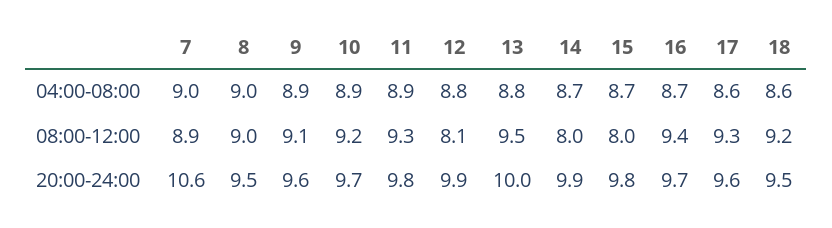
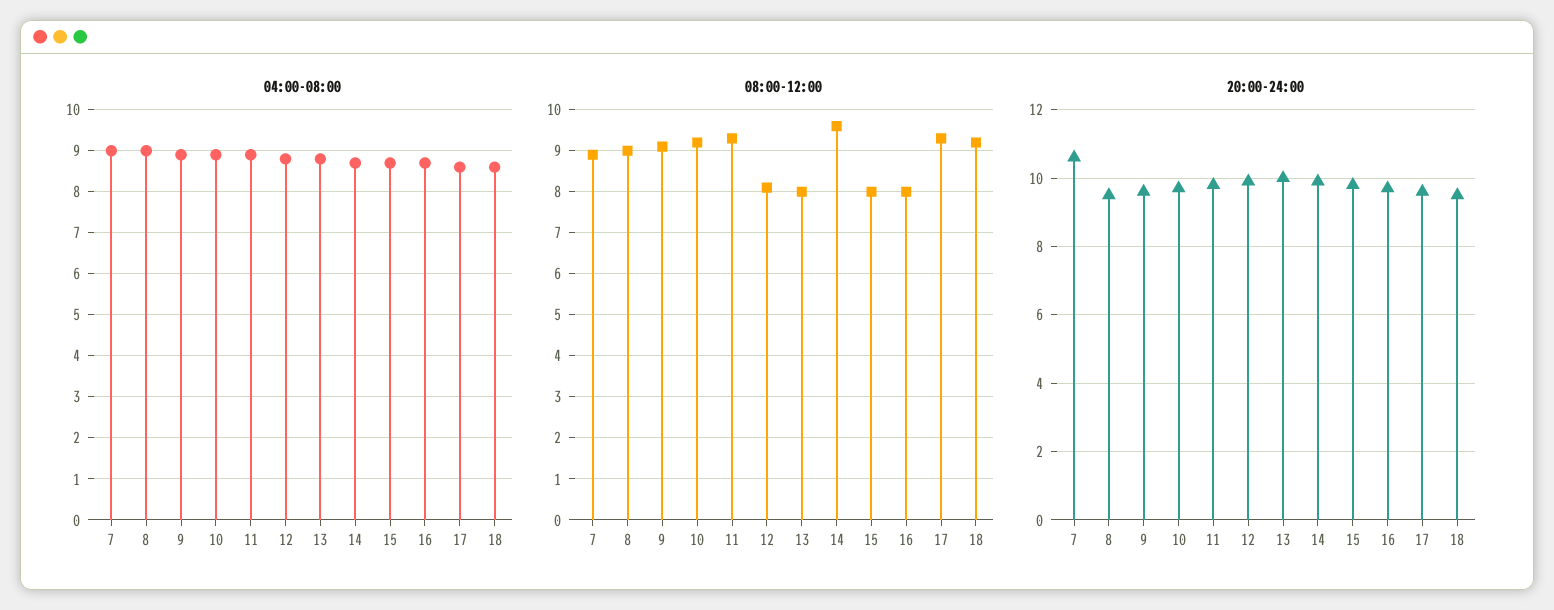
  {
    "04:00-08:00": {
      "7": 9,
      "8": 9,
      "9": 8.9,
      "10": 8.9,
      "11": 8.9,
      "12": 8.8,
      "13": 8.8,
      "14": 8.7,
      "15": 8.7,
      "16": 8.7,
      "17": 8.6,
      "18": 8.6
    },
    "08:00-12:00": {
      "7": 8.9,
      "8": 9,
      "9": 9.1,
      "10": 9.2,
      "11": 9.3,
      "12": 8.1,
-     "13": 9.5,
+     "13": 8,
-     "14": 8,
+     "14": 9.5,
      "15": 8,
-     "16": 9.4,
+     "16": 8,
      "17": 9.3,
      "18": 9.2
    },
    "20:00-24:00": {
      "7": 10.6,
      "8": 9.5,
      "9": 9.6,
      "10": 9.7,
      "11": 9.8,
      "12": 9.9,
      "13": 10,
      "14": 9.9,
      "15": 9.8,
      "16": 9.7,
      "17": 9.6,
      "18": 9.5
    }
  }

